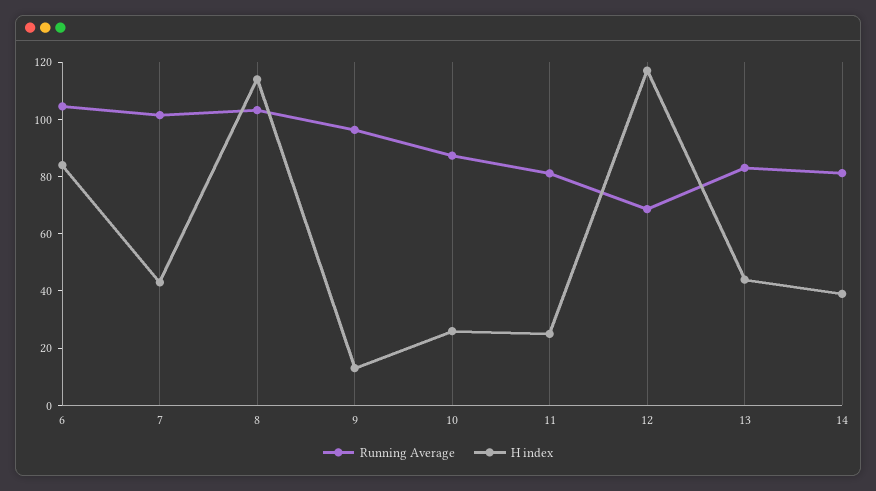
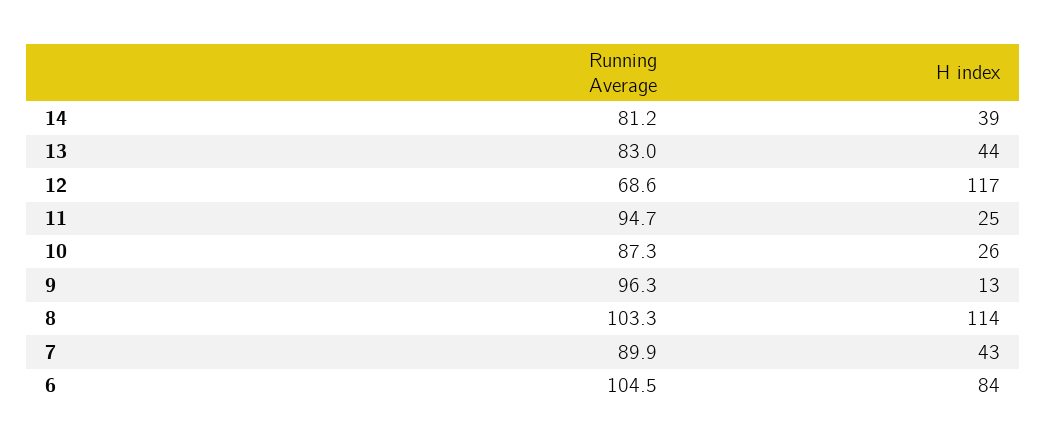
  {
    "Running Average": {
      "6": 104.5,
-     "7": 100,
+     "7": 89.9,
      "8": 103.3,
      "9": 96.3,
      "10": 87.3,
-     "11": 80,
+     "11": 94.7,
      "12": 68.6,
      "13": 83,
      "14": 81.2
    },
    "H index": {
      "6": 84,
      "7": 43,
      "8": 114,
      "9": 13,
      "10": 26,
      "11": 25,
      "12": 117,
      "13": 44,
      "14": 39
    }
  }

